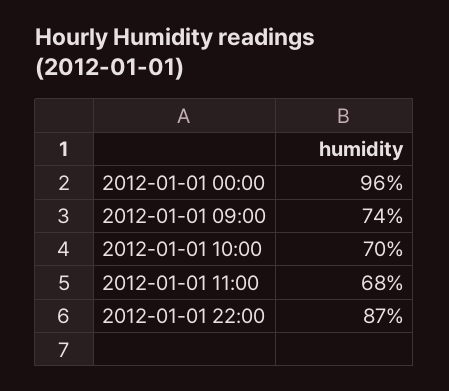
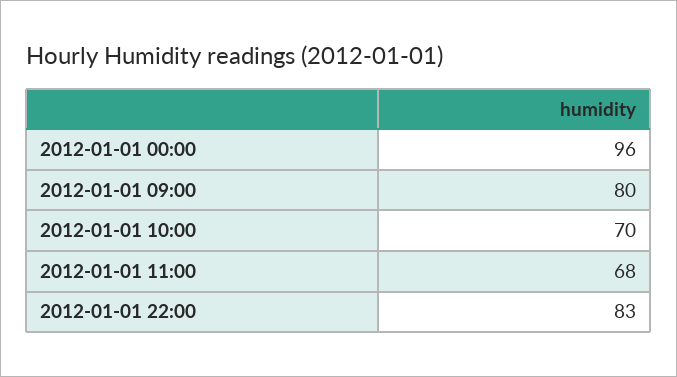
  {
    "2012-01-01 00:00": 96,
-   "2012-01-01 09:00": 74,
+   "2012-01-01 09:00": 80,
    "2012-01-01 10:00": 70,
    "2012-01-01 11:00": 68,
-   "2012-01-01 22:00": 87
+   "2012-01-01 22:00": 83
  }

